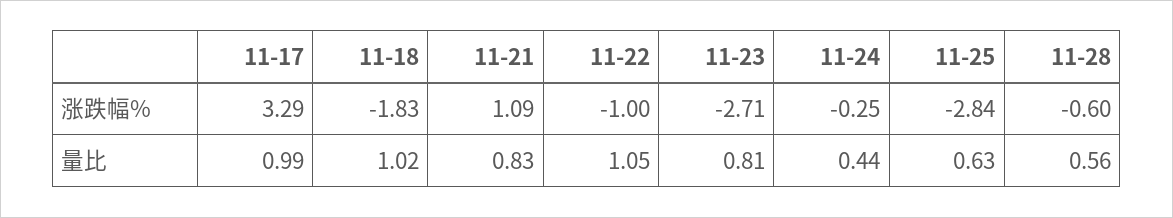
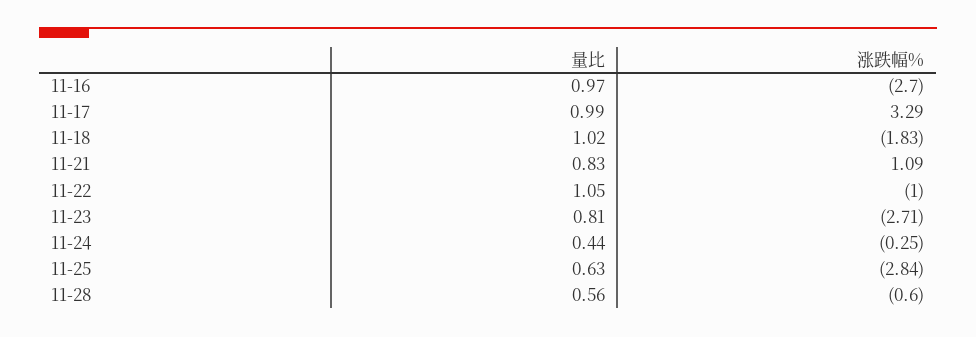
  {
    "11-17": {
      "涨跌幅%": 3.29,
      "量比": 0.99
    },
    "11-18": {
      "涨跌幅%": -1.83,
      "量比": 1.02
    },
    "11-21": {
      "涨跌幅%": 1.09,
      "量比": 0.83
    },
    "11-22": {
      "涨跌幅%": -1,
      "量比": 1.05
    },
    "11-23": {
      "涨跌幅%": -2.71,
      "量比": 0.81
    },
    "11-24": {
      "涨跌幅%": -0.25,
      "量比": 0.44
    },
    "11-25": {
      "涨跌幅%": -2.84,
      "量比": 0.63
    },
    "11-28": {
      "涨跌幅%": -0.6,
      "量比": 0.56
-   }
+   },
+   "11-16": {
+     "量比": 0.97,
+     "涨跌幅%": -2.7
+   }
  }

